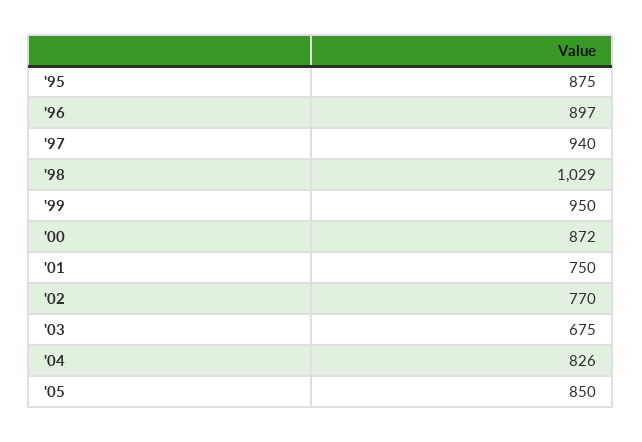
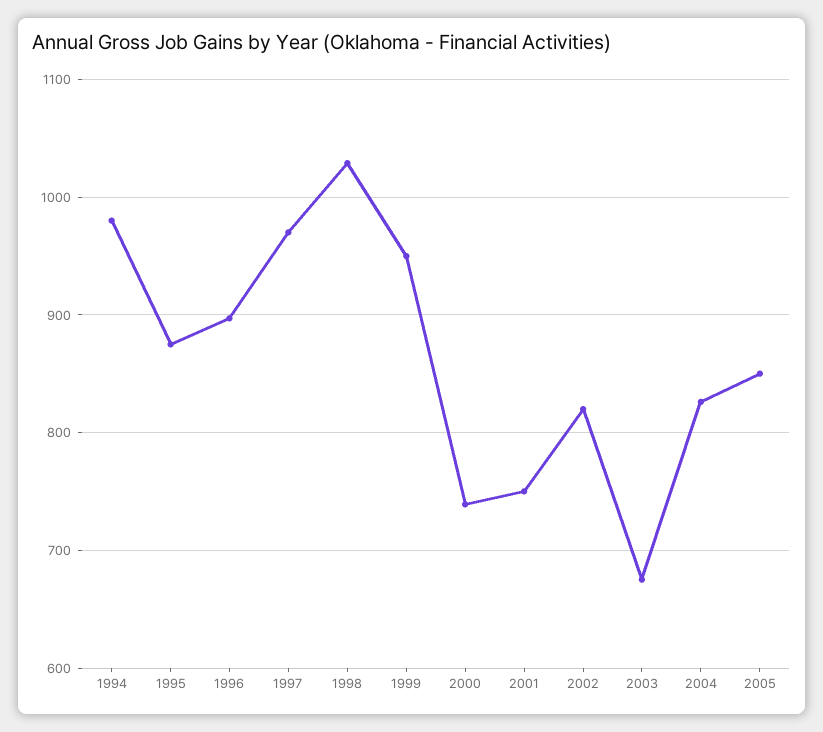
  {
    "'95": 875,
    "'96": 897,
-   "'97": 940,
+   "'97": 970,
    "'98": 1029,
    "'99": 950,
-   "'00": 872,
+   "'00": 740,
    "'01": 750,
-   "'02": 770,
+   "'02": 820,
    "'03": 675,
    "'04": 826,
-   "'05": 850
+   "'05": 850,
+   "1994": 980
  }

